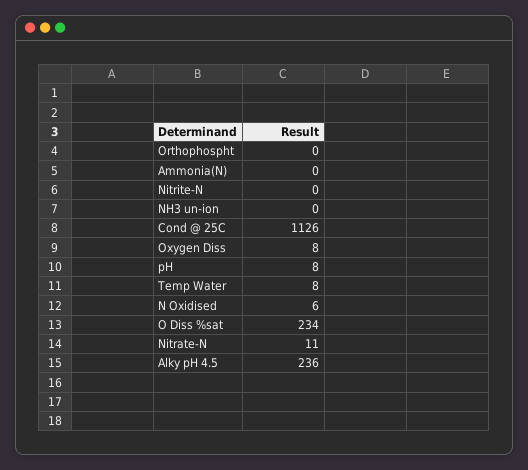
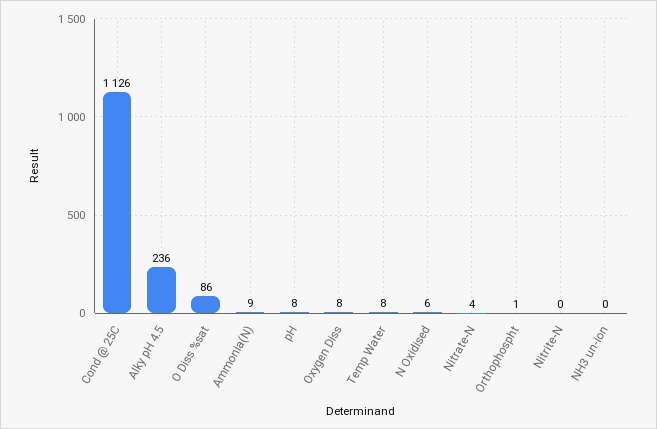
  {
-   "Orthophospht": 0,
+   "Orthophospht": 1,
-   "Ammonia(N)": 0,
+   "Ammonia(N)": 9,
    "Nitrite-N": 0,
    "NH3 un-ion": 0,
    "Cond @ 25C": 1126,
    "Oxygen Diss": 8,
    "pH": 8,
    "Temp Water": 8,
    "N Oxidised": 6,
-   "O Diss %sat": 234,
+   "O Diss %sat": 86,
-   "Nitrate-N": 11,
+   "Nitrate-N": 4,
    "Alky pH 4.5": 236
  }

